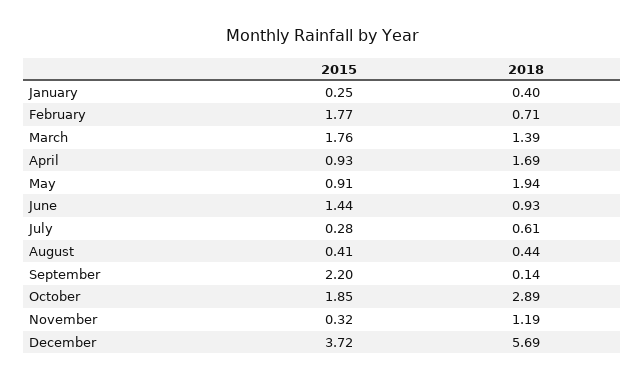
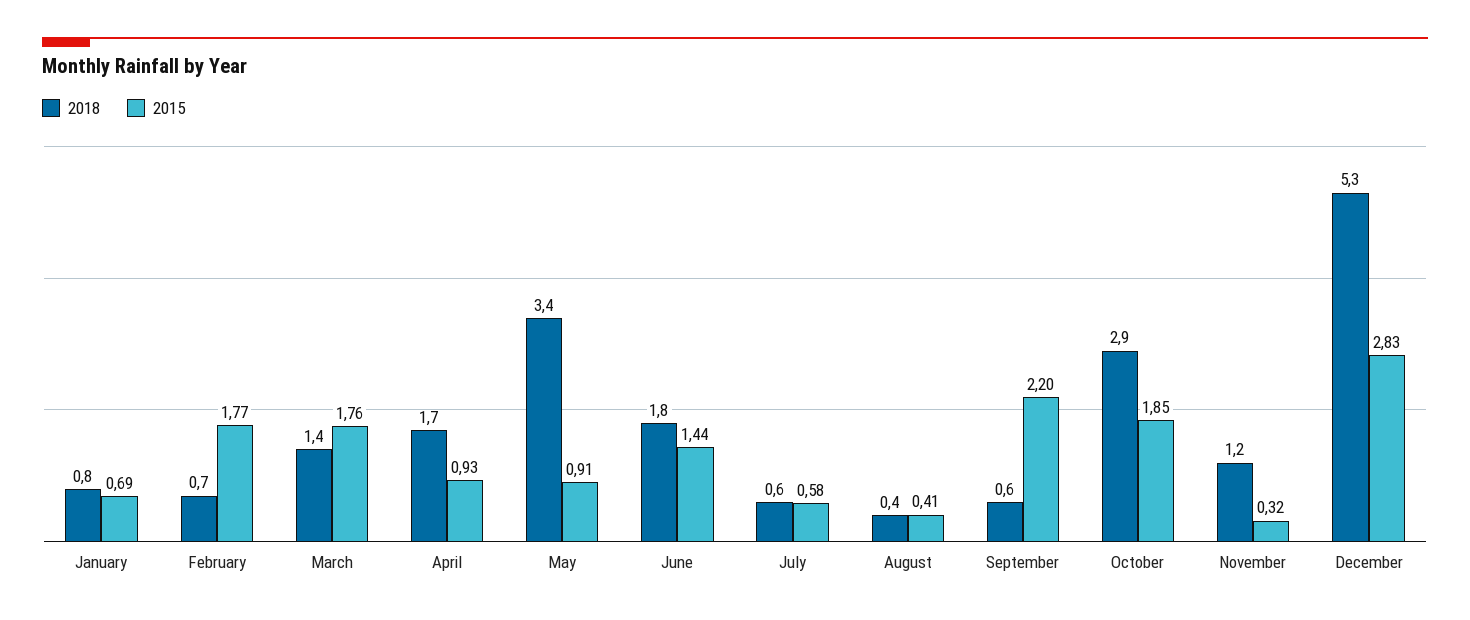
  {
    "2015": {
-     "January": 0.25,
+     "January": 0.69,
      "February": 1.77,
      "March": 1.76,
      "April": 0.93,
      "May": 0.91,
      "June": 1.44,
-     "July": 0.28,
+     "July": 0.58,
      "August": 0.41,
      "September": 2.2,
      "October": 1.85,
      "November": 0.32,
-     "December": 3.72
+     "December": 2.83
    },
    "2018": {
-     "January": 0.4,
+     "January": 0.8,
      "February": 0.71,
      "March": 1.39,
      "April": 1.69,
-     "May": 1.94,
+     "May": 3.4,
-     "June": 0.93,
+     "June": 1.8,
      "July": 0.61,
      "August": 0.44,
-     "September": 0.14,
+     "September": 0.6,
      "October": 2.89,
      "November": 1.19,
-     "December": 5.69
+     "December": 5.3
    }
  }

